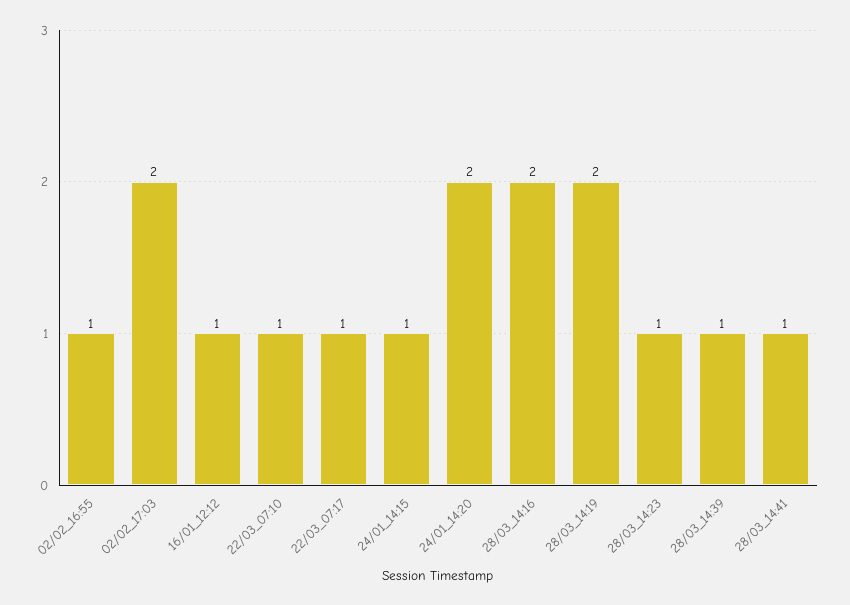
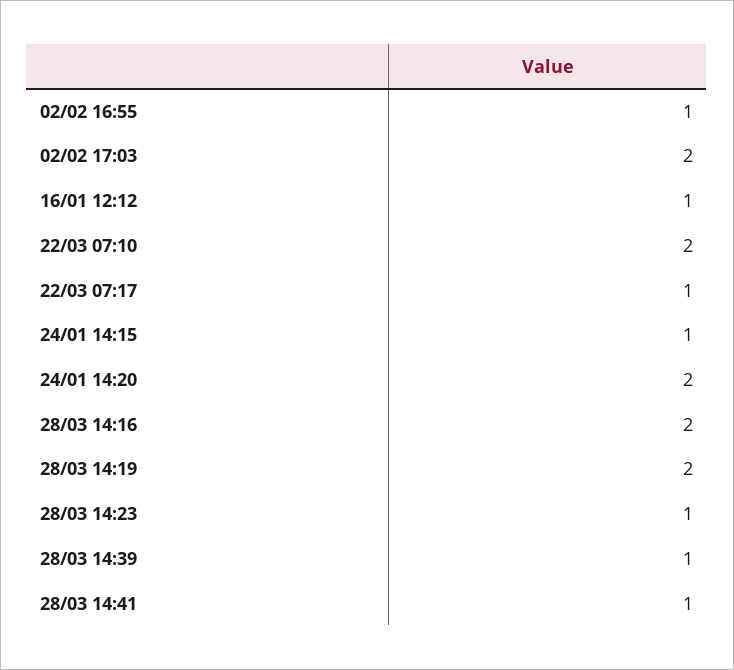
  {
    "02/02_16:55": 1,
    "02/02_17:03": 2,
    "16/01_12:12": 1,
-   "22/03_07:10": 1,
+   "22/03_07:10": 2,
    "22/03_07:17": 1,
    "24/01_14:15": 1,
    "24/01_14:20": 2,
    "28/03_14:16": 2,
    "28/03_14:19": 2,
    "28/03_14:23": 1,
    "28/03_14:39": 1,
    "28/03_14:41": 1
  }

